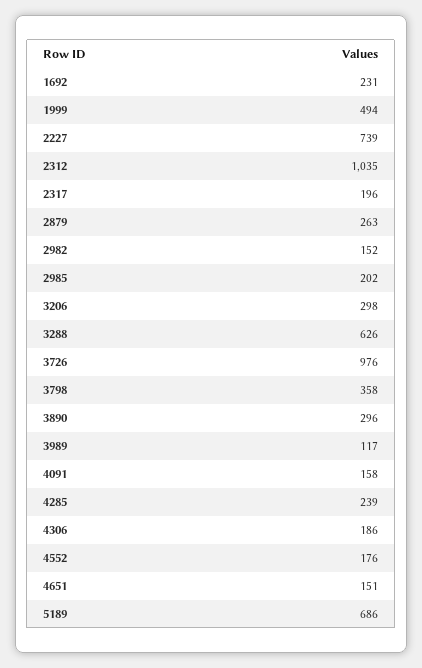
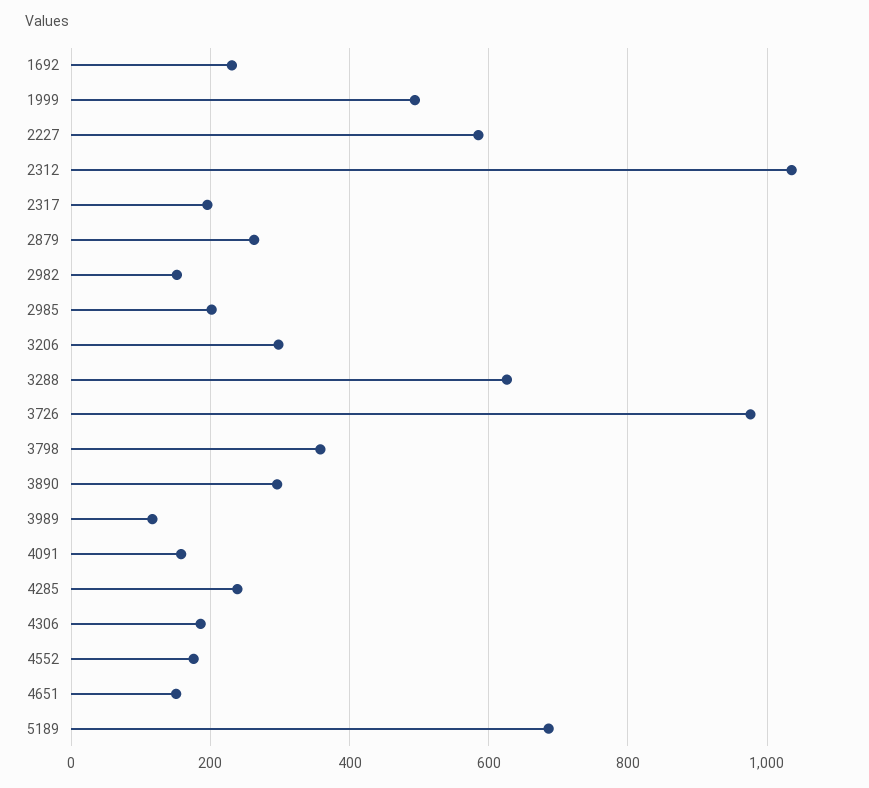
  {
    "1692": 231,
    "1999": 494,
-   "2227": 739,
+   "2227": 580,
    "2312": 1035,
    "2317": 196,
    "2879": 263,
    "2982": 152,
    "2985": 202,
    "3206": 298,
    "3288": 626,
    "3726": 976,
    "3798": 358,
    "3890": 296,
    "3989": 117,
    "4091": 158,
    "4285": 239,
    "4306": 186,
    "4552": 176,
    "4651": 151,
    "5189": 686
  }

